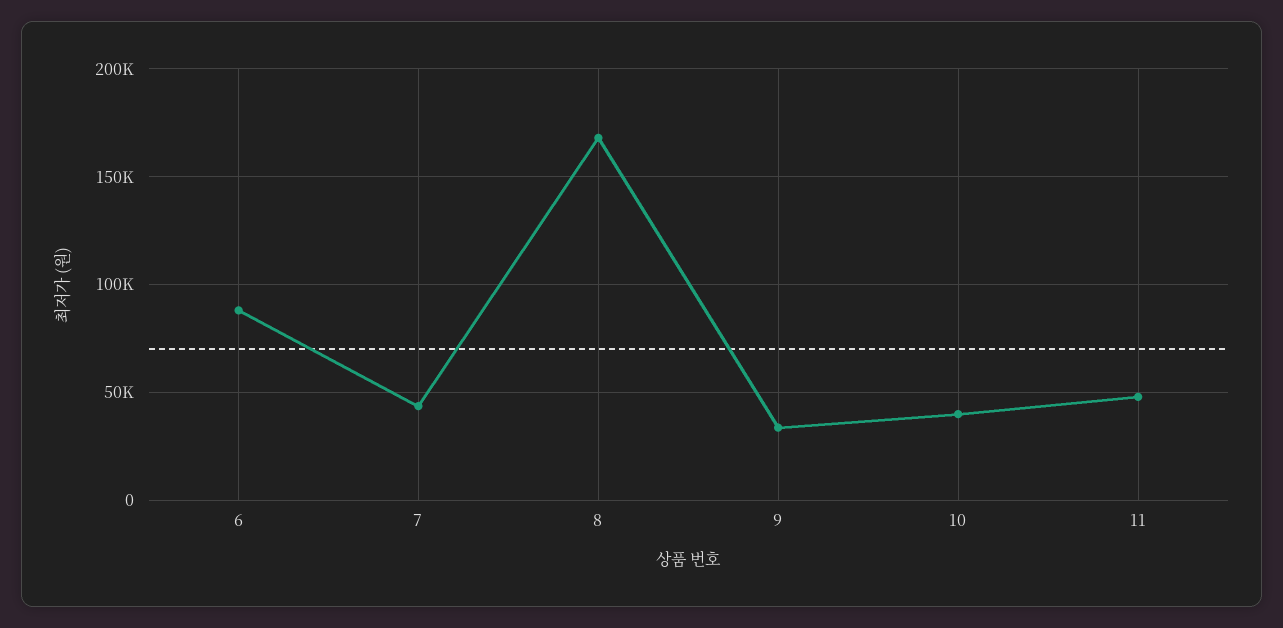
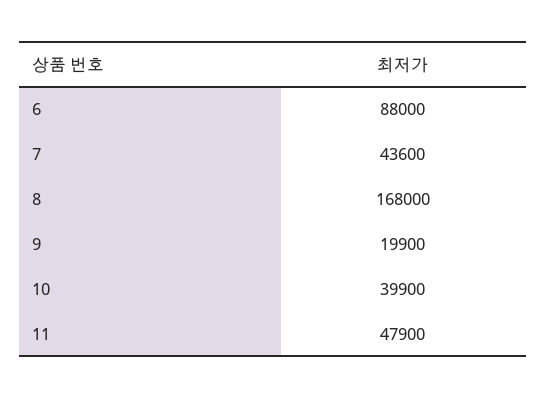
  {
    "6": 88000,
    "7": 43600,
    "8": 168000,
-   "9": 35000,
+   "9": 19900,
    "10": 39900,
    "11": 47900
  }

